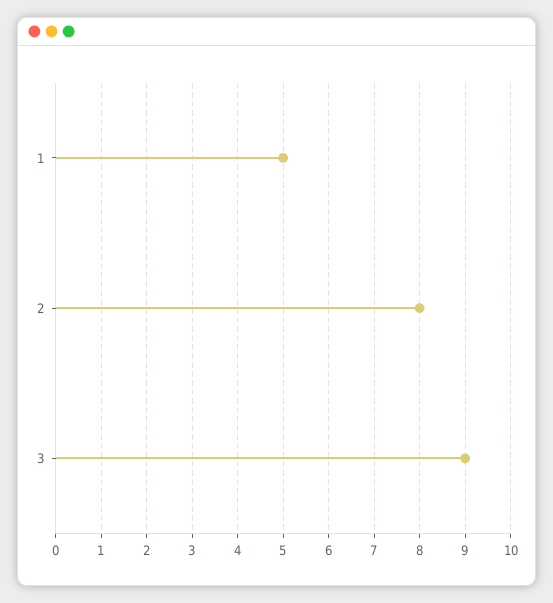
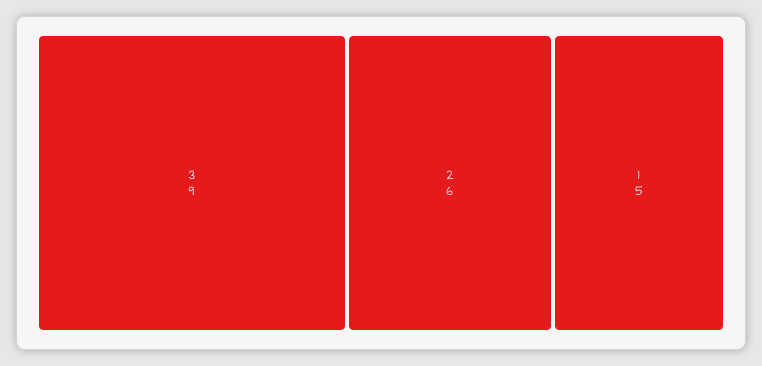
  {
    "1": 5,
-   "2": 8,
+   "2": 6,
    "3": 9
  }

